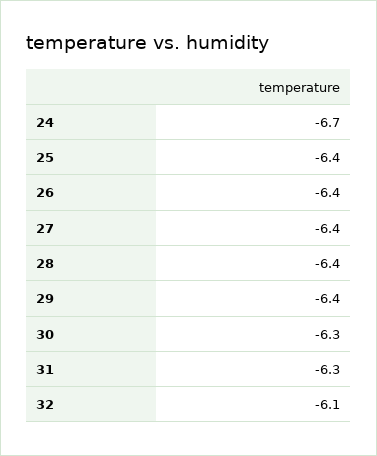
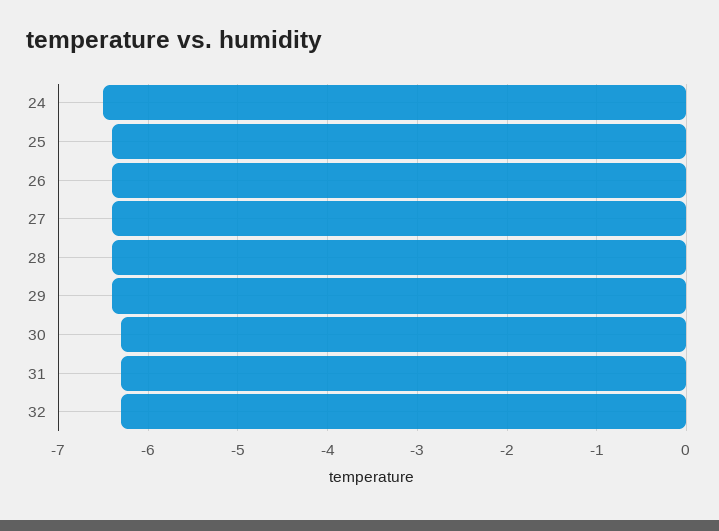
  {
-   "24": -6.7,
+   "24": -6.5,
    "25": -6.4,
    "26": -6.4,
    "27": -6.4,
    "28": -6.4,
    "29": -6.4,
    "30": -6.3,
    "31": -6.3,
-   "32": -6.1
+   "32": -6.3
  }

